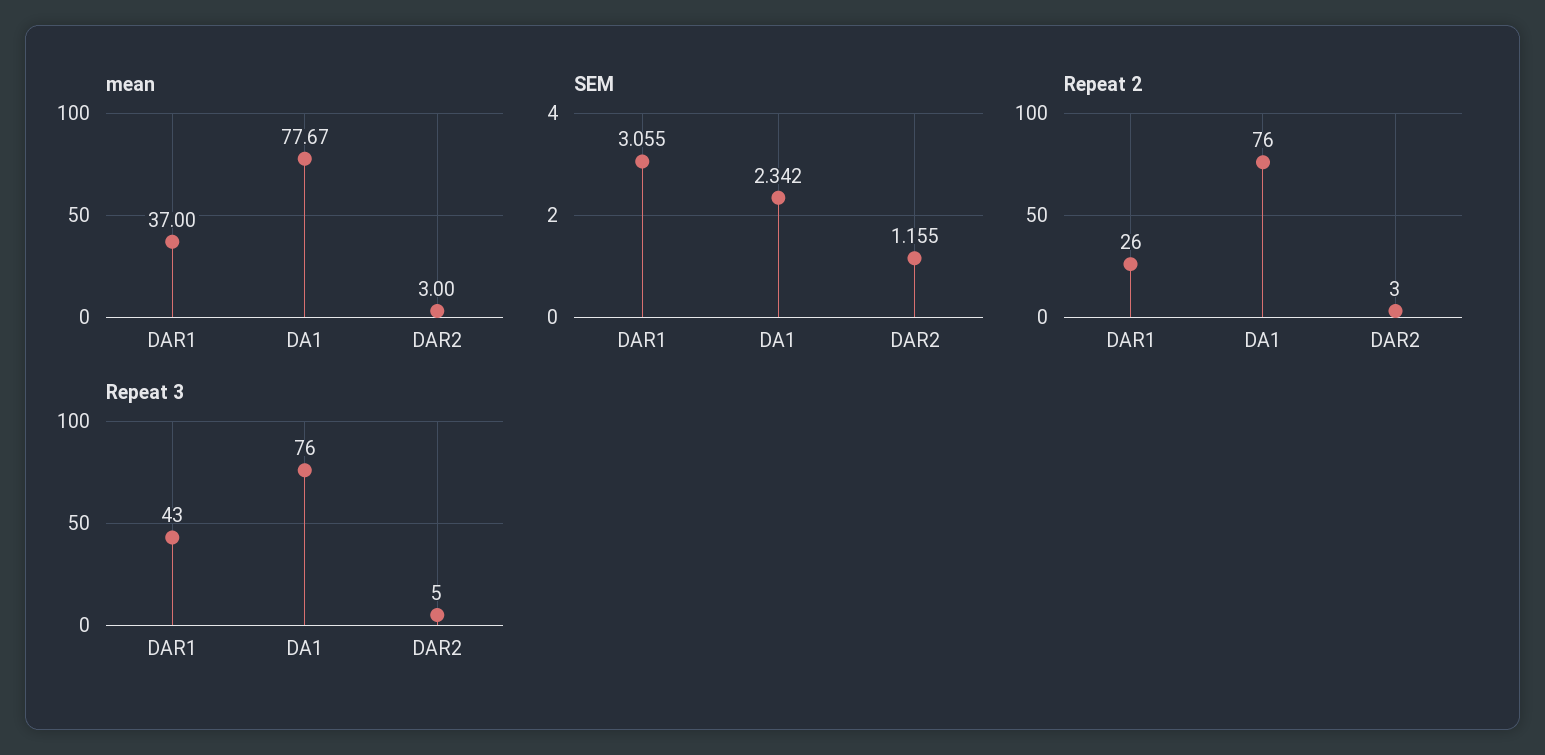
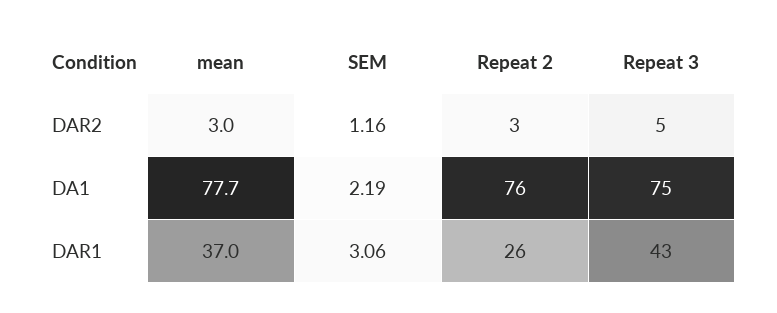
  {
    "mean": {
      "DAR1": 37,
      "DA1": 77.67,
      "DAR2": 3
    },
    "SEM": {
      "DAR1": 3.055,
-     "DA1": 2.342,
+     "DA1": 2.19,
      "DAR2": 1.155
    },
    "Repeat 2": {
      "DAR1": 26,
      "DA1": 76,
      "DAR2": 3
    },
    "Repeat 3": {
      "DAR1": 43,
-     "DA1": 76,
+     "DA1": 75,
      "DAR2": 5
    }
  }

